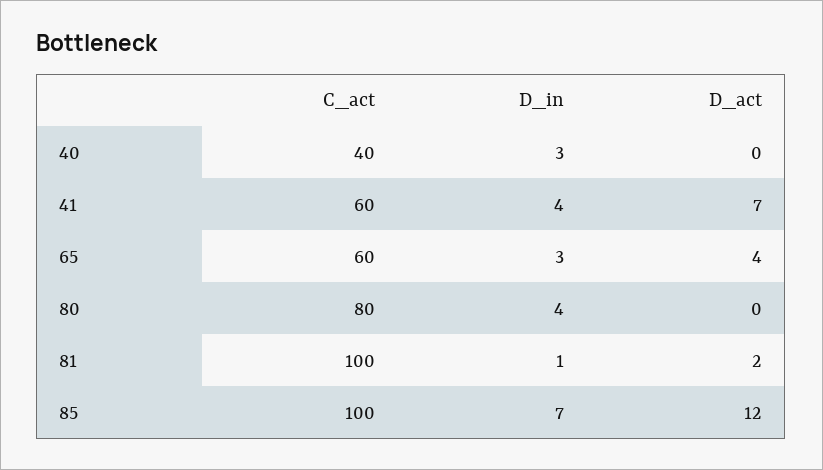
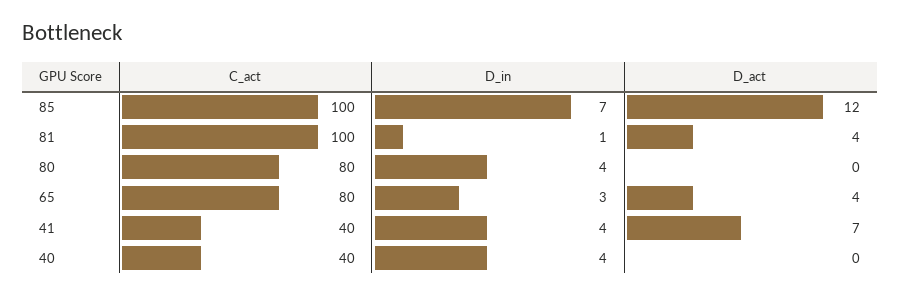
  {
    "C_act": {
      "40": 40,
-     "41": 60,
+     "41": 40,
-     "65": 60,
+     "65": 80,
      "80": 80,
      "81": 100,
      "85": 100
    },
    "D_in": {
-     "40": 3,
+     "40": 4,
      "41": 4,
      "65": 3,
      "80": 4,
      "81": 1,
      "85": 7
    },
    "D_act": {
      "40": 0,
      "41": 7,
      "65": 4,
      "80": 0,
-     "81": 2,
+     "81": 4,
      "85": 12
    }
  }

